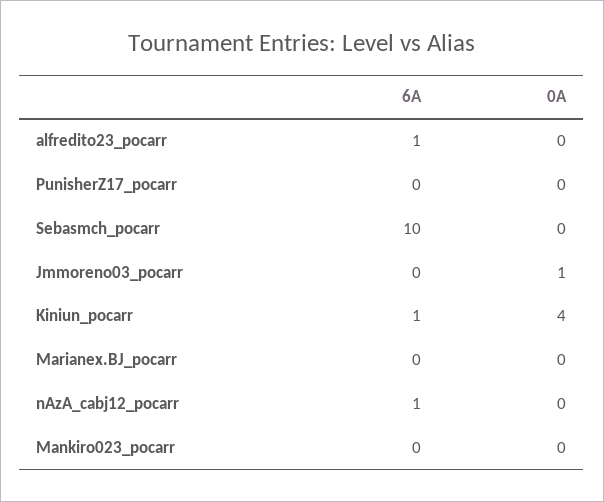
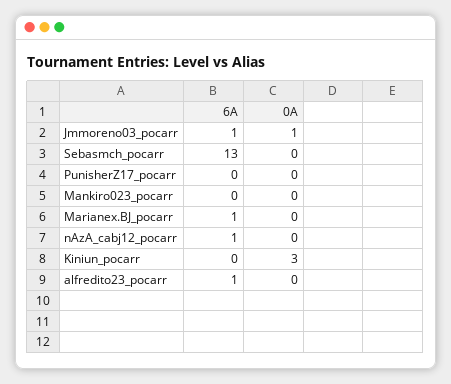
  {
    "6A": {
      "alfredito23_pocarr": 1,
      "PunisherZ17_pocarr": 0,
-     "Sebasmch_pocarr": 10,
+     "Sebasmch_pocarr": 13,
-     "Jmmoreno03_pocarr": 0,
+     "Jmmoreno03_pocarr": 1,
-     "Kiniun_pocarr": 1,
+     "Kiniun_pocarr": 0,
-     "Marianex.BJ_pocarr": 0,
+     "Marianex.BJ_pocarr": 1,
      "nAzA_cabj12_pocarr": 1,
      "Mankiro023_pocarr": 0
    },
    "0A": {
      "alfredito23_pocarr": 0,
      "PunisherZ17_pocarr": 0,
      "Sebasmch_pocarr": 0,
      "Jmmoreno03_pocarr": 1,
-     "Kiniun_pocarr": 4,
+     "Kiniun_pocarr": 3,
      "Marianex.BJ_pocarr": 0,
      "nAzA_cabj12_pocarr": 0,
      "Mankiro023_pocarr": 0
    }
  }

